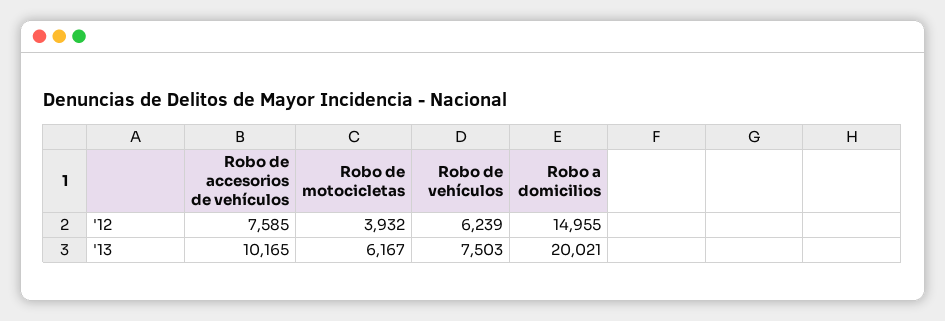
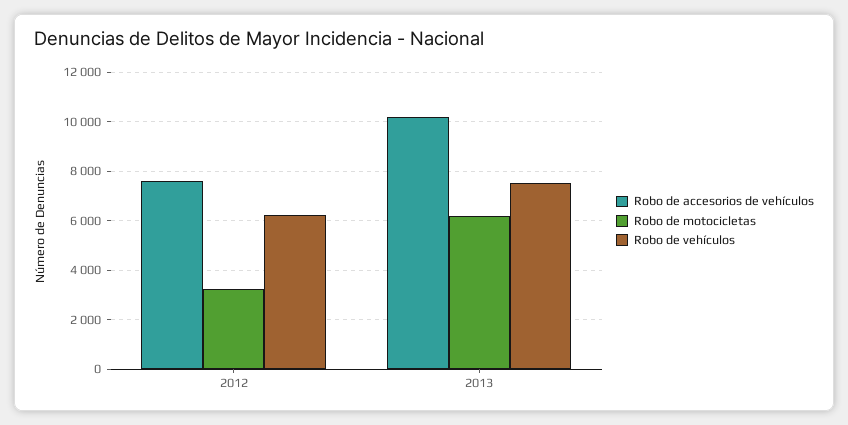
  {
    "Robo de accesorios de vehículos": {
      "'12": 7585,
      "'13": 10165
    },
    "Robo de motocicletas": {
-     "'12": 3932,
+     "'12": 3250,
      "'13": 6167
    },
    "Robo de vehículos": {
      "'12": 6239,
      "'13": 7503
-   },
+   }
-   "Robo a domicilios": {
-     "'12": 14955,
-     "'13": 20021
-   }
  }

